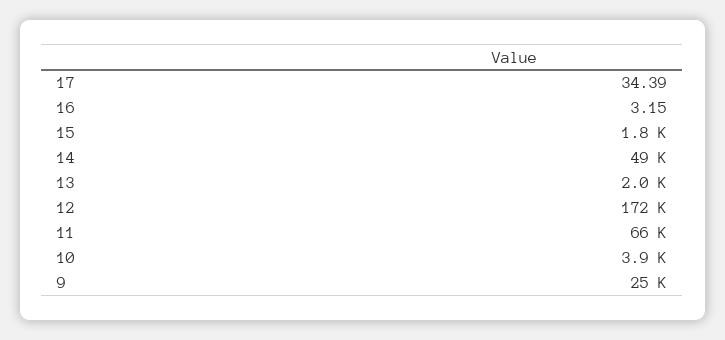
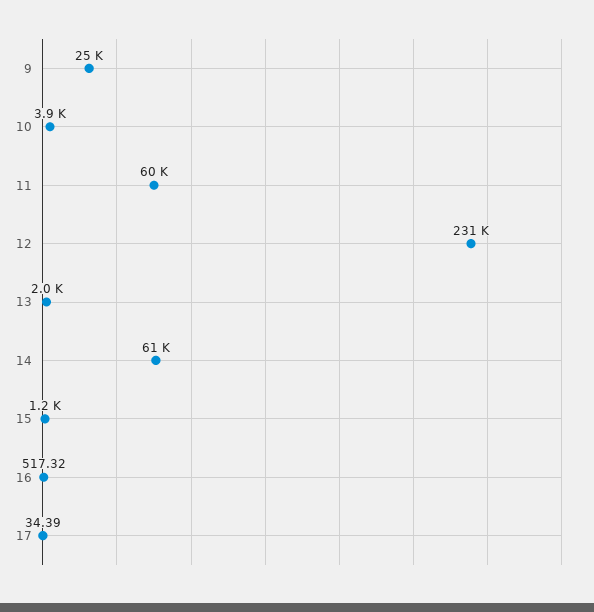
  {
    "17": 34.39,
-   "16": 3.15,
+   "16": 517.32,
-   "15": 1800,
+   "15": 1200,
-   "14": 49000,
+   "14": 61000,
    "13": 2000,
-   "12": 172000,
+   "12": 231000,
-   "11": 66000,
+   "11": 60000,
    "10": 3900,
    "9": 25000
  }

